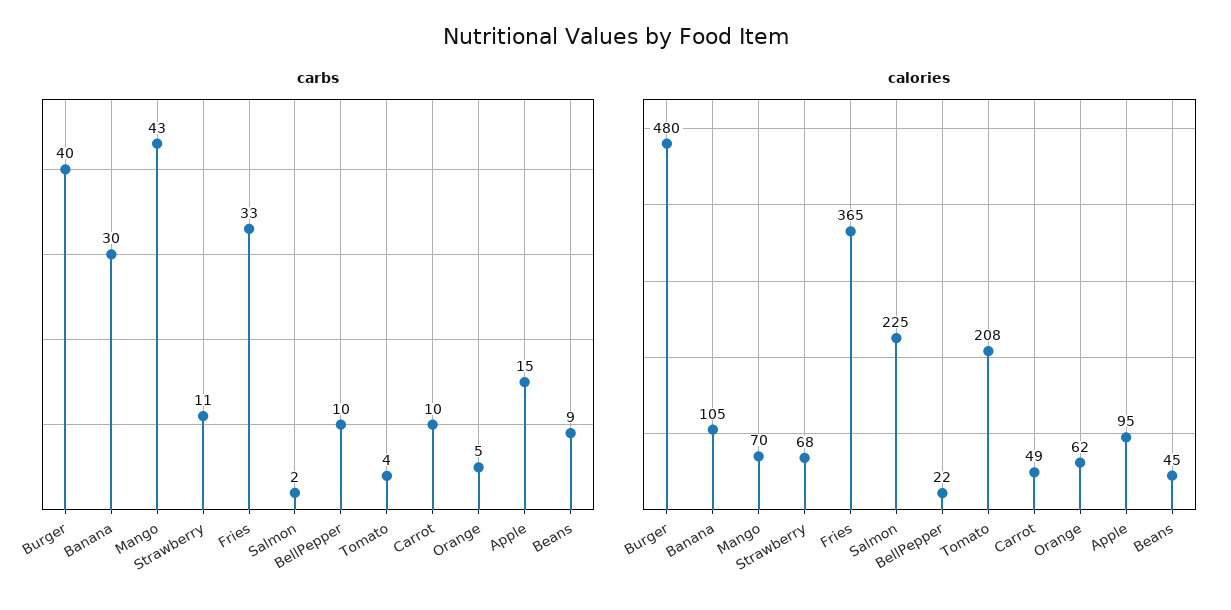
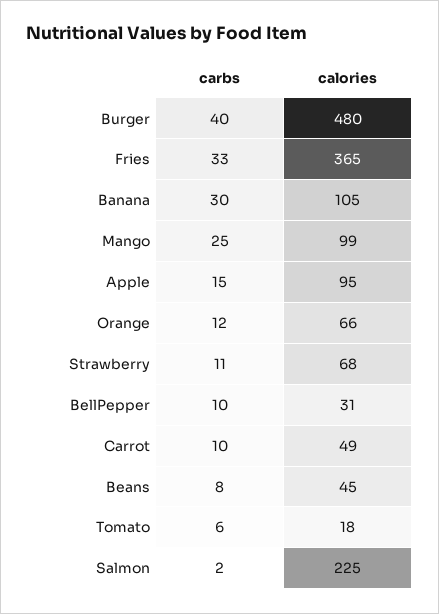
  {
    "carbs": {
      "Burger": 40,
      "Banana": 30,
-     "Mango": 43,
+     "Mango": 25,
      "Strawberry": 11,
      "Fries": 33,
      "Salmon": 2,
      "BellPepper": 10,
-     "Tomato": 4,
+     "Tomato": 6,
      "Carrot": 10,
-     "Orange": 5,
+     "Orange": 12,
      "Apple": 15,
-     "Beans": 9
+     "Beans": 8
    },
    "calories": {
      "Burger": 480,
      "Banana": 105,
-     "Mango": 70,
+     "Mango": 99,
      "Strawberry": 68,
      "Fries": 365,
      "Salmon": 225,
-     "BellPepper": 22,
+     "BellPepper": 31,
-     "Tomato": 208,
+     "Tomato": 18,
      "Carrot": 49,
-     "Orange": 62,
+     "Orange": 66,
      "Apple": 95,
      "Beans": 45
    }
  }

